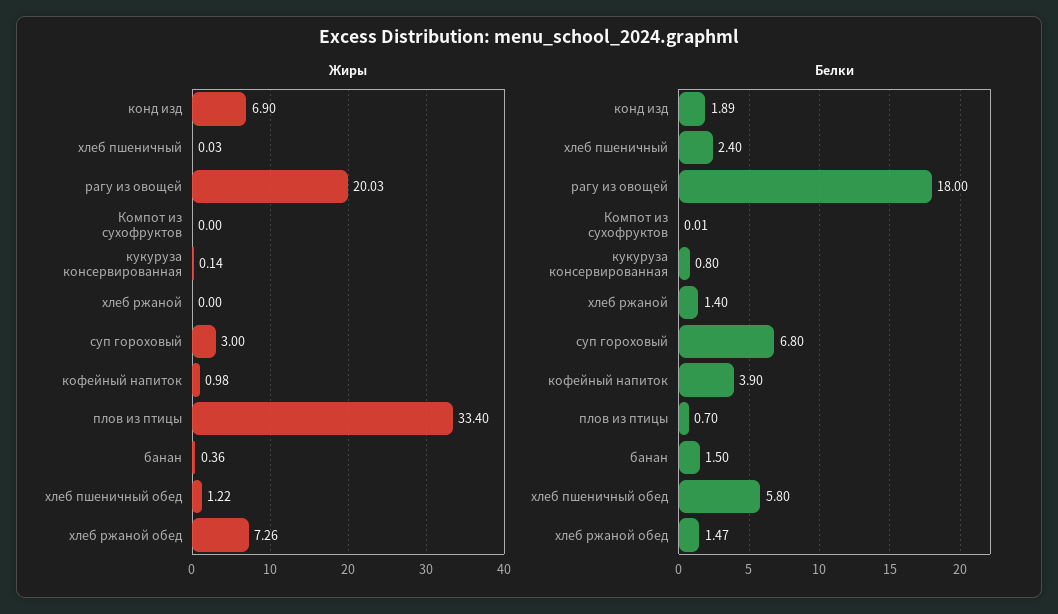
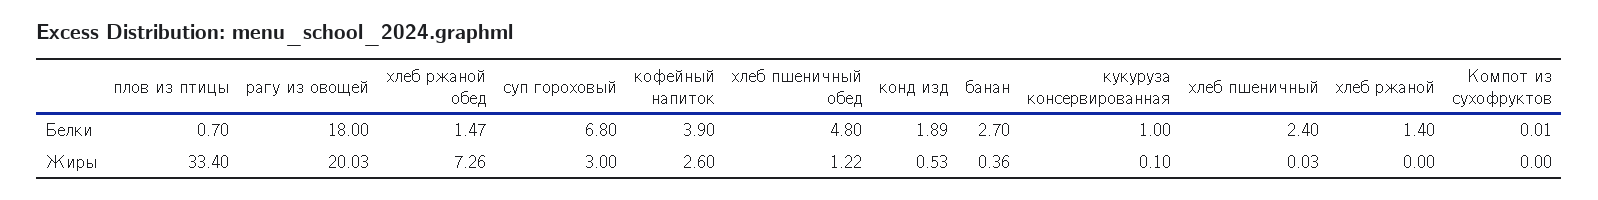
  {
    "Жиры": {
-     "конд изд": 6.9,
+     "конд изд": 0.53,
      "хлеб пшеничный": 0.03,
      "рагу из овощей": 20.03,
      "Компот из сухофруктов": 0,
-     "кукуруза консервированная": 0.14,
+     "кукуруза консервированная": 0.1,
      "хлеб ржаной": 0,
      "суп гороховый": 3,
-     "кофейный напиток": 0.98,
+     "кофейный напиток": 2.6,
      "плов из птицы": 33.4,
      "банан": 0.36,
      "хлеб пшеничный обед": 1.22,
      "хлеб ржаной обед": 7.26
    },
    "Белки": {
      "конд изд": 1.89,
      "хлеб пшеничный": 2.4,
      "рагу из овощей": 18,
      "Компот из сухофруктов": 0.01,
-     "кукуруза консервированная": 0.8,
+     "кукуруза консервированная": 1,
      "хлеб ржаной": 1.4,
      "суп гороховый": 6.8,
      "кофейный напиток": 3.9,
      "плов из птицы": 0.7,
-     "банан": 1.5,
+     "банан": 2.7,
-     "хлеб пшеничный обед": 5.8,
+     "хлеб пшеничный обед": 4.8,
      "хлеб ржаной обед": 1.47
    }
  }

